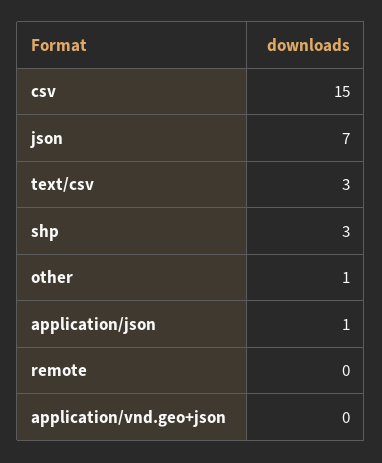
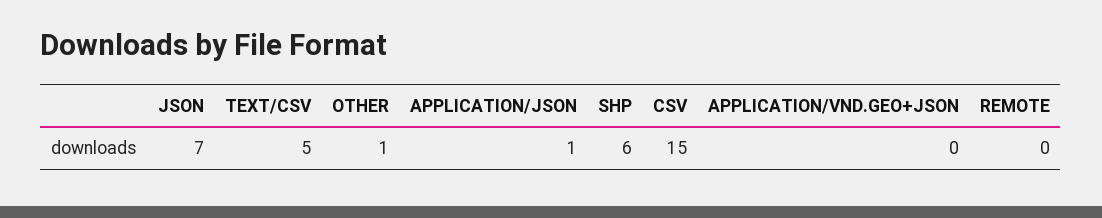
  {
    "csv": 15,
    "json": 7,
-   "text/csv": 3,
+   "text/csv": 5,
-   "shp": 3,
+   "shp": 6,
    "other": 1,
    "application/json": 1,
    "remote": 0,
    "application/vnd.geo+json": 0
  }

